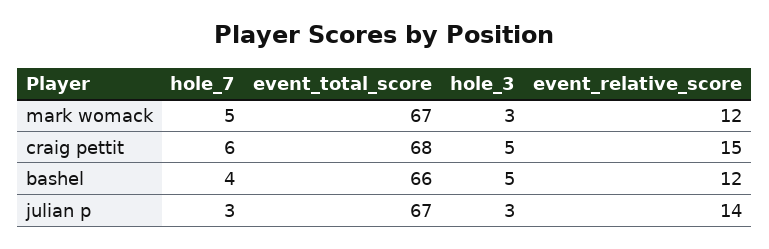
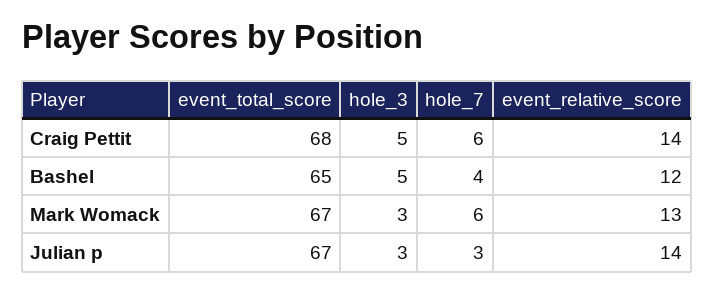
  {
    "hole_7": {
-     "mark womack": 5,
+     "mark womack": 6,
      "craig pettit": 6,
      "bashel": 4,
      "julian p": 3
    },
    "event_total_score": {
      "mark womack": 67,
      "craig pettit": 68,
-     "bashel": 66,
+     "bashel": 65,
      "julian p": 67
    },
    "hole_3": {
      "mark womack": 3,
      "craig pettit": 5,
      "bashel": 5,
      "julian p": 3
    },
    "event_relative_score": {
-     "mark womack": 12,
+     "mark womack": 13,
-     "craig pettit": 15,
+     "craig pettit": 14,
      "bashel": 12,
      "julian p": 14
    }
  }

